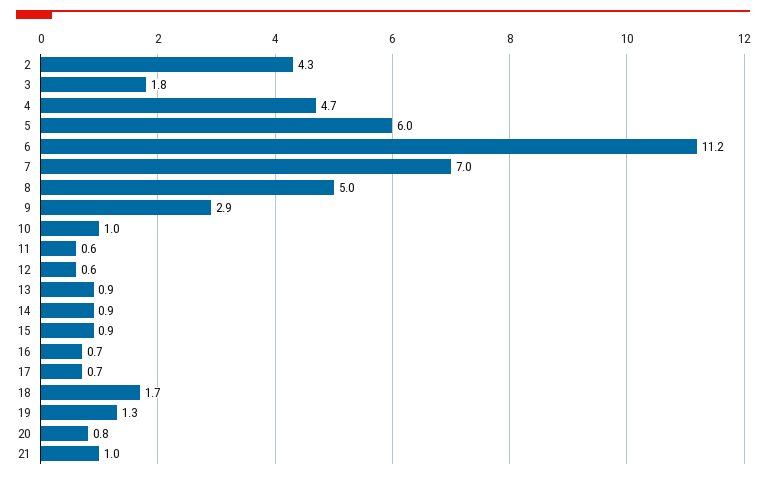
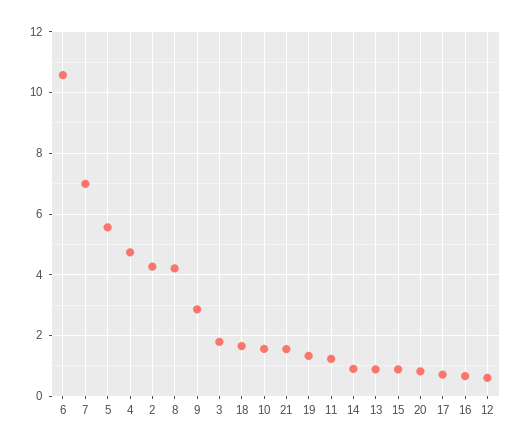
  {
    "2": 4.3,
    "3": 1.8,
    "4": 4.7,
-   "5": 6,
+   "5": 5.6,
-   "6": 11.2,
+   "6": 10.6,
    "7": 7,
-   "8": 5,
+   "8": 4.2,
    "9": 2.9,
-   "10": 1,
+   "10": 1.6,
-   "11": 0.6,
+   "11": 1.2,
    "12": 0.6,
    "13": 0.9,
    "14": 0.9,
    "15": 0.9,
    "16": 0.7,
    "17": 0.7,
    "18": 1.7,
    "19": 1.3,
    "20": 0.8,
-   "21": 1
+   "21": 1.6
  }

